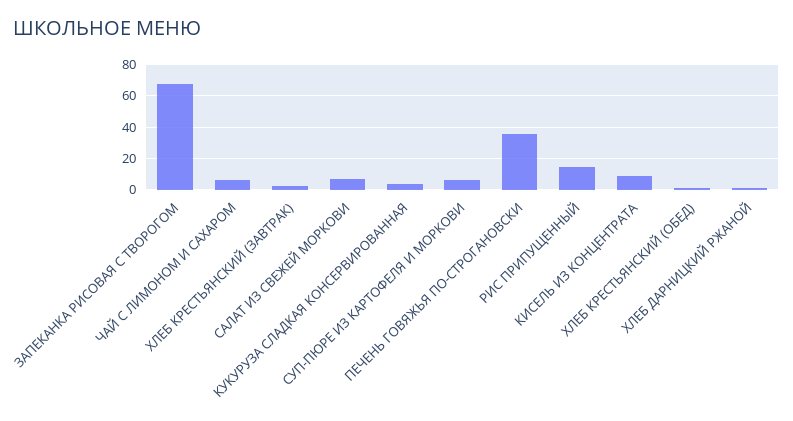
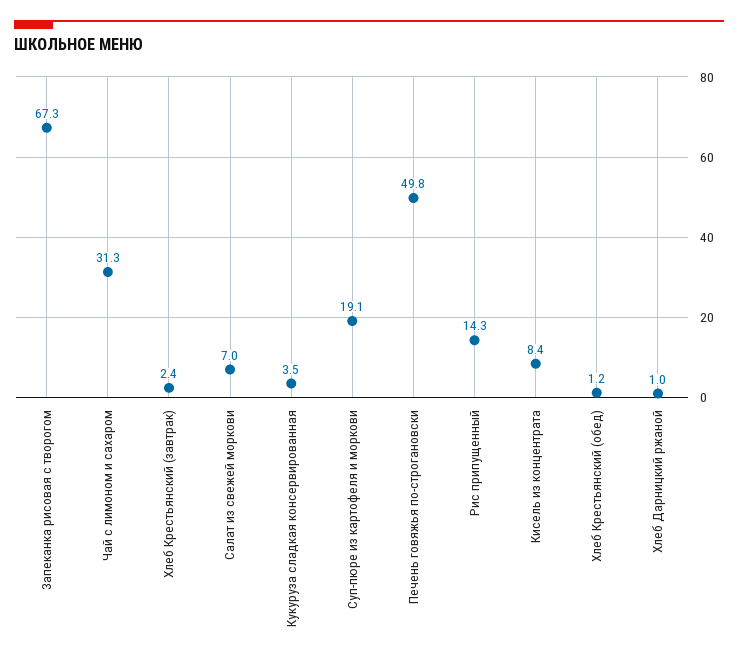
  {
    "ЗАПЕКАНКА РИСОВАЯ С ТВОРОГОМ": 67.3,
-   "ЧАЙ С ЛИМОНОМ И САХАРОМ": 5,
+   "ЧАЙ С ЛИМОНОМ И САХАРОМ": 31.3,
    "ХЛЕБ КРЕСТЬЯНСКИЙ (ЗАВТРАК)": 2.4,
    "САЛАТ ИЗ СВЕЖЕЙ МОРКОВИ": 7,
    "КУКУРУЗА СЛАДКАЯ КОНСЕРВИРОВАННАЯ": 3.5,
-   "СУП-ПЮРЕ ИЗ КАРТОФЕЛЯ И МОРКОВИ": 5,
+   "СУП-ПЮРЕ ИЗ КАРТОФЕЛЯ И МОРКОВИ": 19.1,
-   "ПЕЧЕНЬ ГОВЯЖЬЯ ПО-СТРОГАНОВСКИ": 35,
+   "ПЕЧЕНЬ ГОВЯЖЬЯ ПО-СТРОГАНОВСКИ": 49.8,
    "РИС ПРИПУЩЕННЫЙ": 14.3,
    "КИСЕЛЬ ИЗ КОНЦЕНТРАТА": 8.4,
    "ХЛЕБ КРЕСТЬЯНСКИЙ (ОБЕД)": 1.2,
    "ХЛЕБ ДАРНИЦКИЙ РЖАНОЙ": 1
  }

